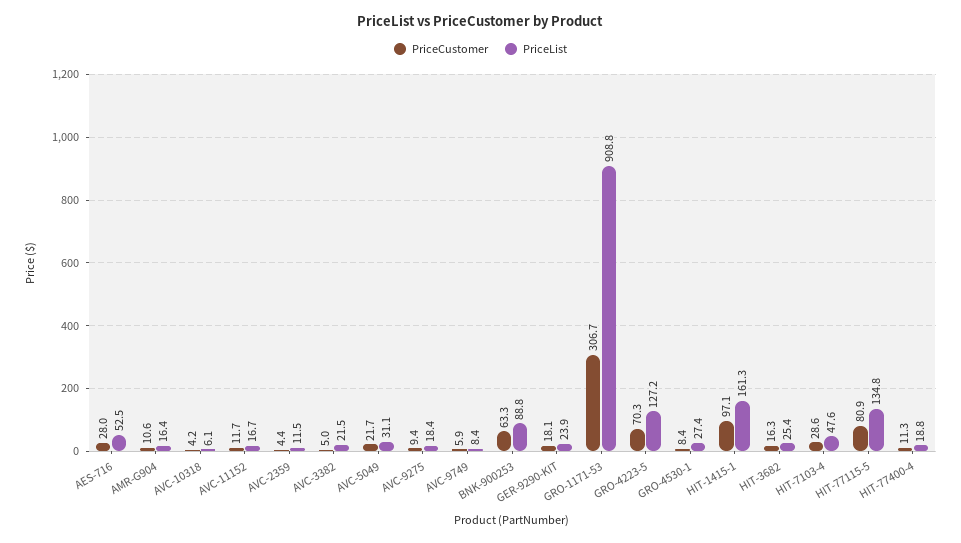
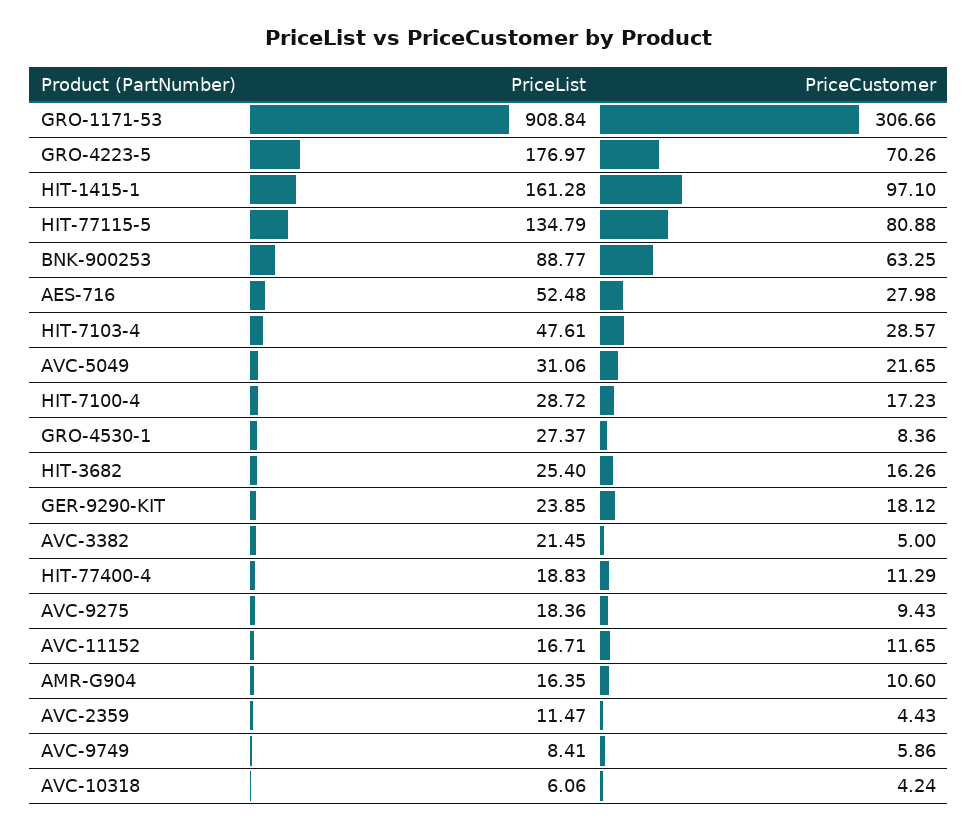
  {
    "PriceCustomer": {
      "AES-716": 27.98,
      "AMR-G904": 10.6,
      "AVC-10318": 4.24,
      "AVC-11152": 11.65,
      "AVC-2359": 4.43,
      "AVC-3382": 5,
      "AVC-5049": 21.65,
      "AVC-9275": 9.43,
      "AVC-9749": 5.86,
      "BNK-900253": 63.25,
      "GER-9290-KIT": 18.12,
      "GRO-1171-53": 306.66,
      "GRO-4223-5": 70.26,
      "GRO-4530-1": 8.36,
      "HIT-1415-1": 97.1,
      "HIT-3682": 16.26,
      "HIT-7103-4": 28.57,
      "HIT-77115-5": 80.88,
-     "HIT-77400-4": 11.29
+     "HIT-77400-4": 11.29,
+     "HIT-7100-4": 17.23
    },
    "PriceList": {
      "AES-716": 52.48,
      "AMR-G904": 16.35,
      "AVC-10318": 6.06,
      "AVC-11152": 16.71,
      "AVC-2359": 11.47,
      "AVC-3382": 21.45,
      "AVC-5049": 31.06,
      "AVC-9275": 18.36,
      "AVC-9749": 8.41,
      "BNK-900253": 88.77,
      "GER-9290-KIT": 23.85,
      "GRO-1171-53": 908.84,
-     "GRO-4223-5": 127.2,
+     "GRO-4223-5": 176.97,
      "GRO-4530-1": 27.37,
      "HIT-1415-1": 161.28,
      "HIT-3682": 25.4,
      "HIT-7103-4": 47.61,
      "HIT-77115-5": 134.79,
-     "HIT-77400-4": 18.83
+     "HIT-77400-4": 18.83,
+     "HIT-7100-4": 28.72
    }
  }

